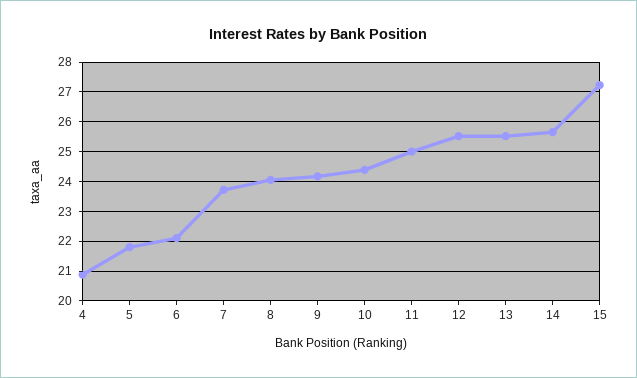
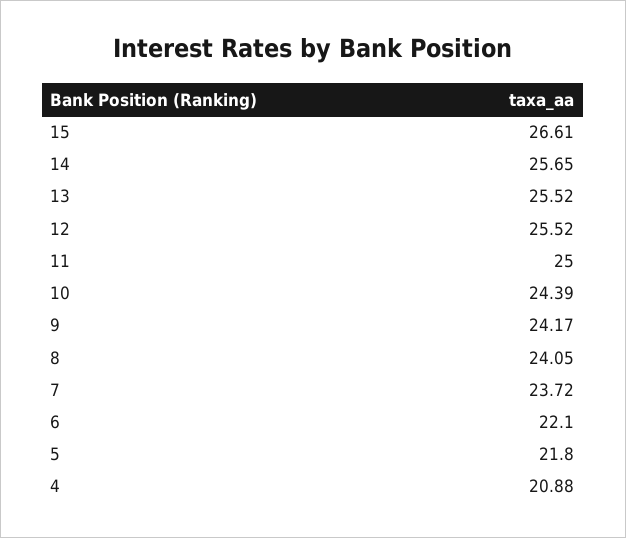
  {
    "4": 20.88,
    "5": 21.8,
    "6": 22.1,
    "7": 23.72,
    "8": 24.05,
    "9": 24.17,
    "10": 24.39,
    "11": 25,
    "12": 25.52,
    "13": 25.52,
    "14": 25.65,
-   "15": 27.25
+   "15": 26.61
  }

